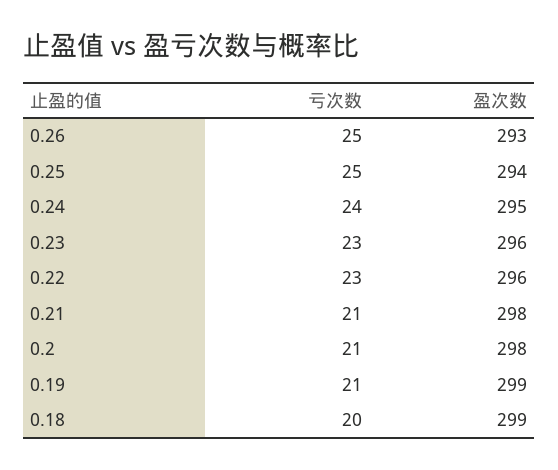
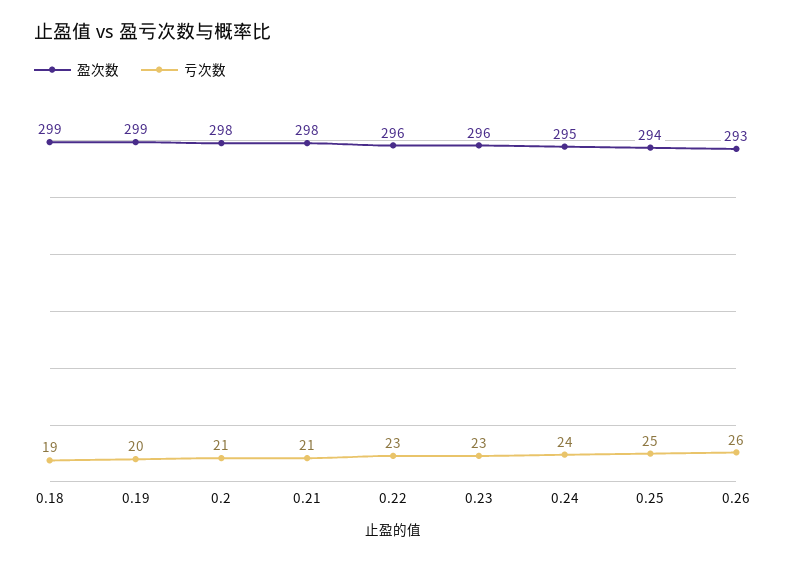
  {
    "亏次数": {
-     "0.26": 25,
+     "0.26": 26,
      "0.25": 25,
      "0.24": 24,
      "0.23": 23,
      "0.22": 23,
      "0.21": 21,
      "0.2": 21,
-     "0.19": 21,
+     "0.19": 20,
-     "0.18": 20
+     "0.18": 19
    },
    "盈次数": {
      "0.26": 293,
      "0.25": 294,
      "0.24": 295,
      "0.23": 296,
      "0.22": 296,
      "0.21": 298,
      "0.2": 298,
      "0.19": 299,
      "0.18": 299
    }
  }

